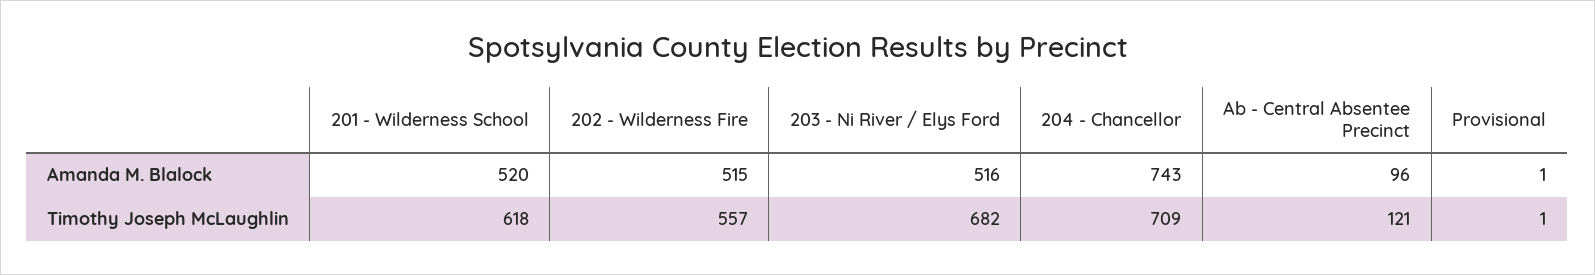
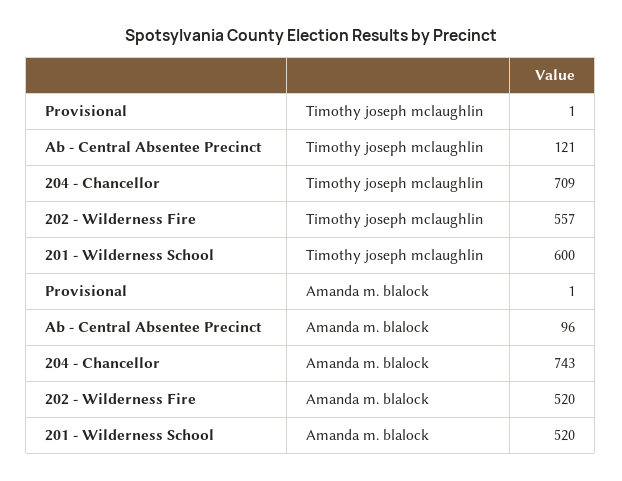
  {
    "201 - Wilderness School": {
      "Amanda M. Blalock": 520,
-     "Timothy Joseph McLaughlin": 618
+     "Timothy Joseph McLaughlin": 600
    },
    "202 - Wilderness Fire": {
-     "Amanda M. Blalock": 515,
+     "Amanda M. Blalock": 520,
      "Timothy Joseph McLaughlin": 557
    },
-   "203 - Ni River / Elys Ford": {
-     "Amanda M. Blalock": 516,
-     "Timothy Joseph McLaughlin": 682
-   },
    "204 - Chancellor": {
      "Amanda M. Blalock": 743,
      "Timothy Joseph McLaughlin": 709
    },
    "Ab - Central Absentee Precinct": {
      "Amanda M. Blalock": 96,
      "Timothy Joseph McLaughlin": 121
    },
    "Provisional": {
      "Amanda M. Blalock": 1,
      "Timothy Joseph McLaughlin": 1
    }
  }

